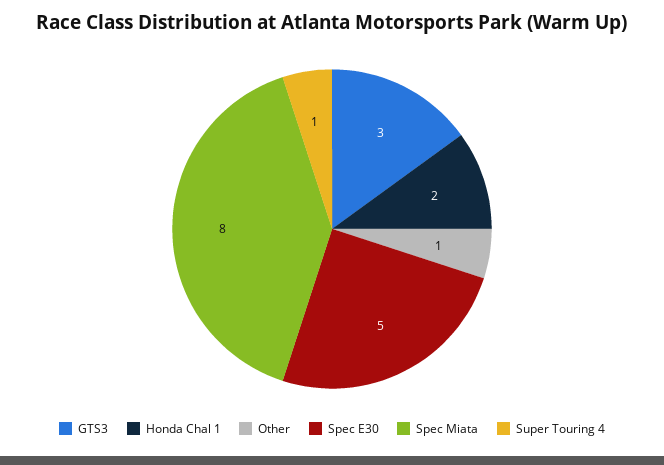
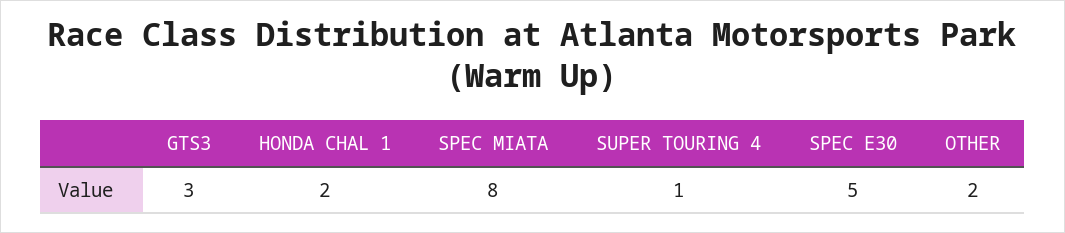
  {
    "GTS3": 3,
    "Honda Chal 1": 2,
-   "Other": 1,
+   "Other": 2,
    "Spec E30": 5,
    "Spec Miata": 8,
    "Super Touring 4": 1
  }

